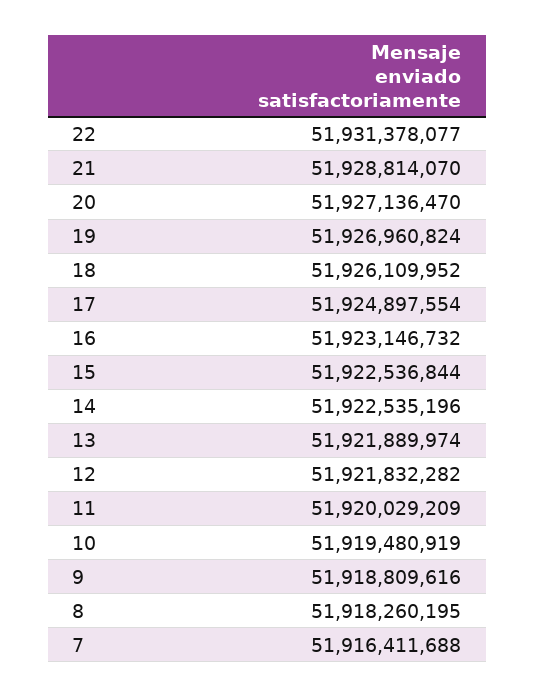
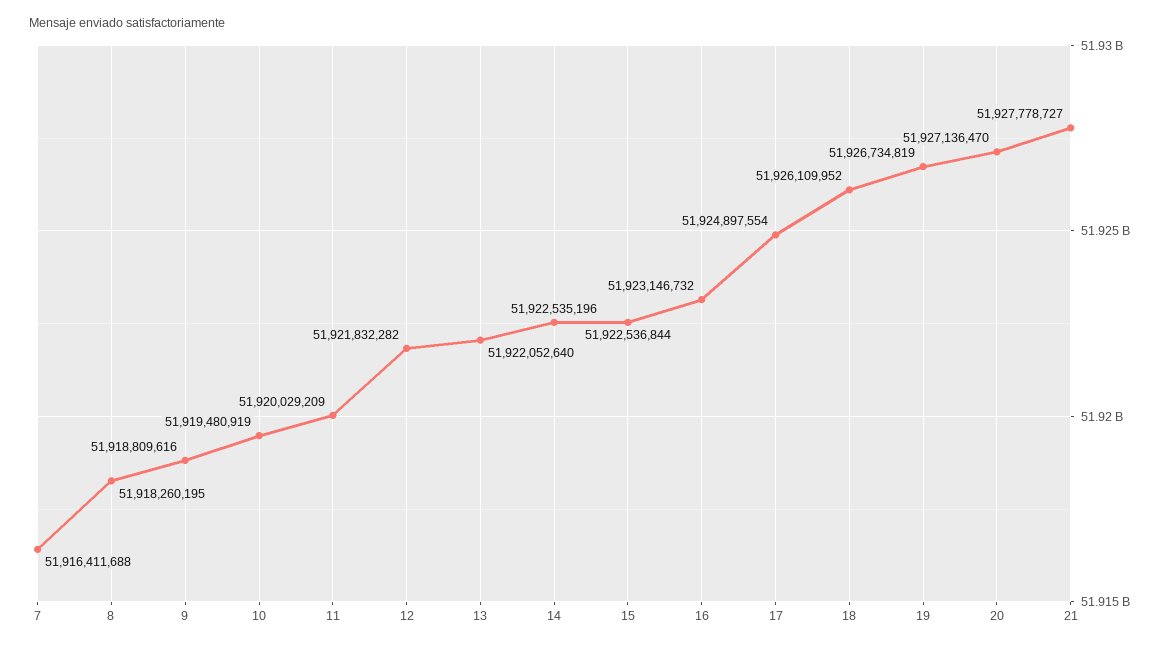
  {
-   "22": 51931378077,
-   "21": 51928814070,
+   "21": 51927778727,
    "20": 51927136470,
-   "19": 51926960824,
+   "19": 51926734819,
    "18": 51926109952,
    "17": 51924897554,
    "16": 51923146732,
    "15": 51922536844,
    "14": 51922535196,
-   "13": 51921889974,
+   "13": 51922052640,
    "12": 51921832282,
    "11": 51920029209,
    "10": 51919480919,
    "9": 51918809616,
    "8": 51918260195,
    "7": 51916411688
  }

